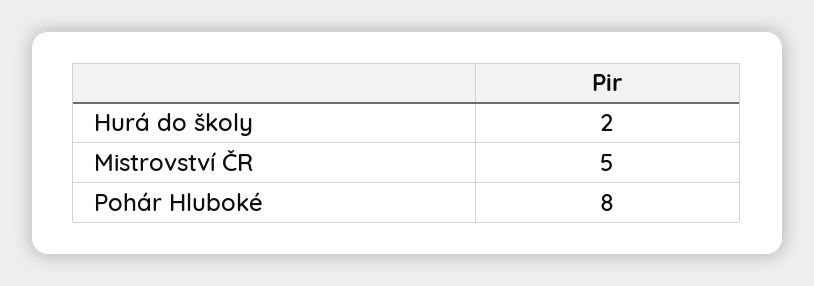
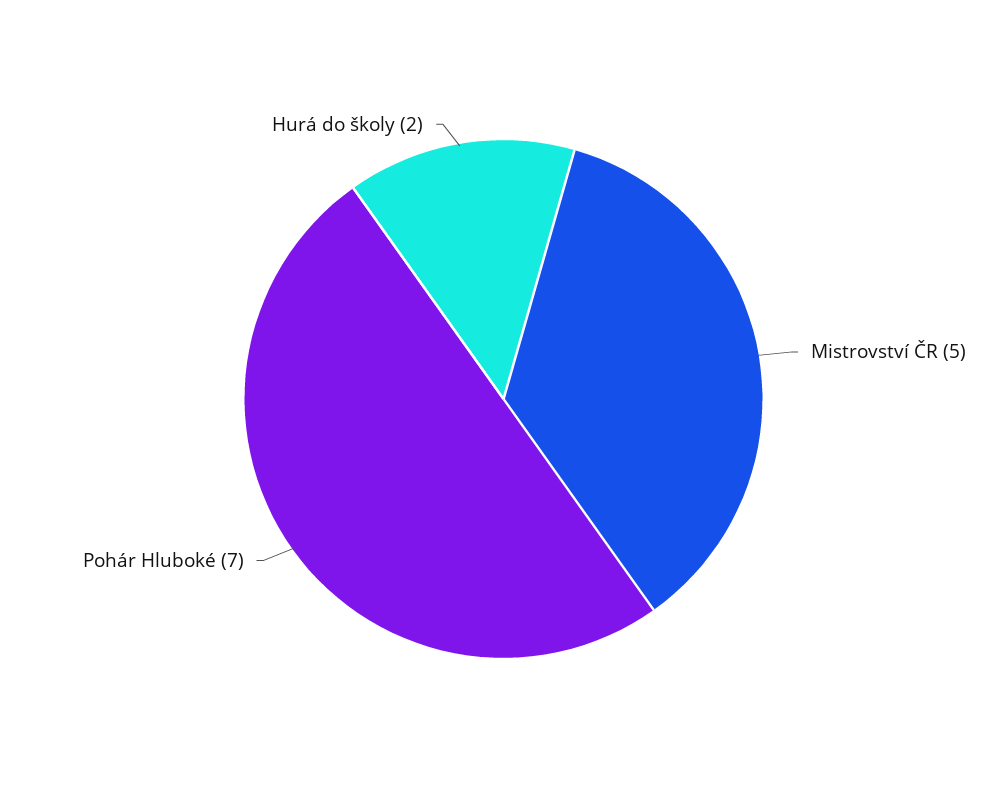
  {
    "Hurá do školy": 2,
    "Mistrovství ČR": 5,
-   "Pohár Hluboké": 8
+   "Pohár Hluboké": 7
  }

